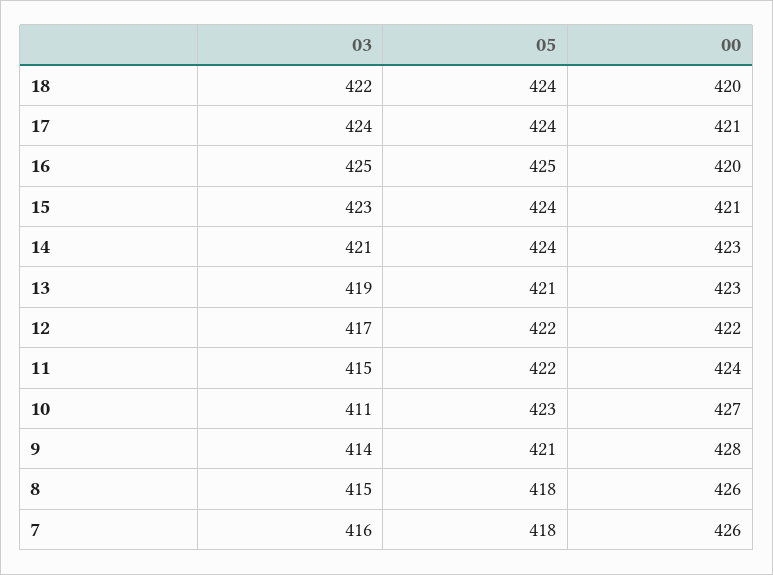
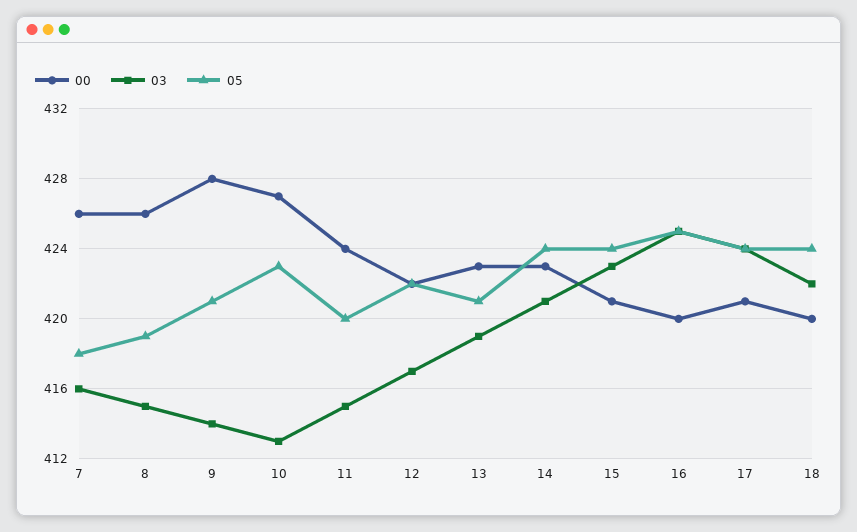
  {
    "03": {
      "18": 422,
      "17": 424,
      "16": 425,
      "15": 423,
      "14": 421,
      "13": 419,
      "12": 417,
      "11": 415,
-     "10": 411,
+     "10": 413,
      "9": 414,
      "8": 415,
      "7": 416
    },
    "05": {
      "18": 424,
      "17": 424,
      "16": 425,
      "15": 424,
      "14": 424,
      "13": 421,
      "12": 422,
-     "11": 422,
+     "11": 420,
      "10": 423,
      "9": 421,
-     "8": 418,
+     "8": 419,
      "7": 418
    },
    "00": {
      "18": 420,
      "17": 421,
      "16": 420,
      "15": 421,
      "14": 423,
      "13": 423,
      "12": 422,
      "11": 424,
      "10": 427,
      "9": 428,
      "8": 426,
      "7": 426
    }
  }

